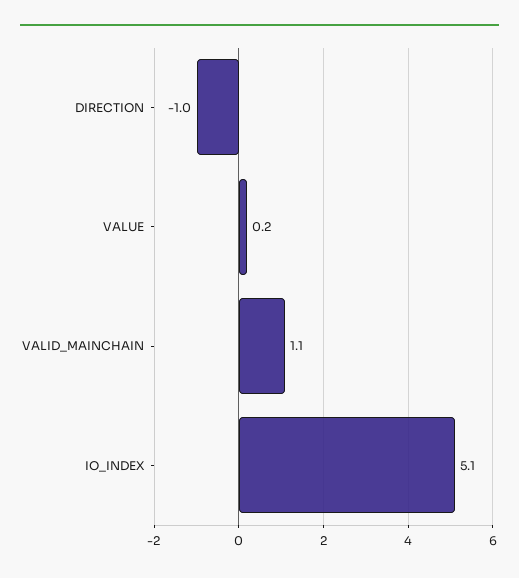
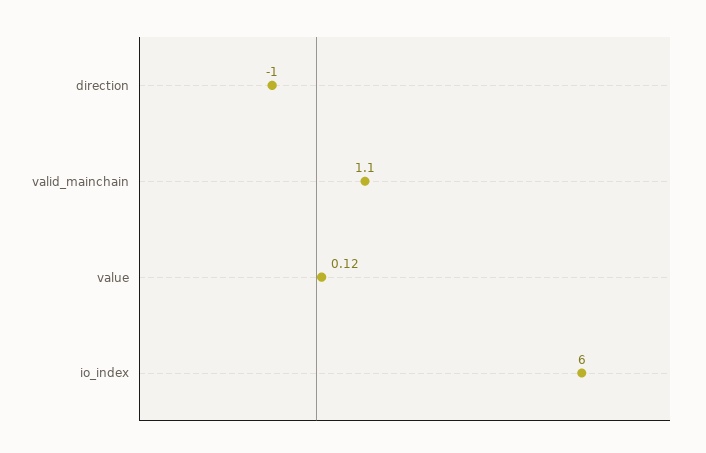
  {
    "DIRECTION": -1,
-   "VALUE": 0.2,
+   "VALUE": 0.12,
    "VALID_MAINCHAIN": 1.1,
-   "IO_INDEX": 5.1
+   "IO_INDEX": 6
  }

